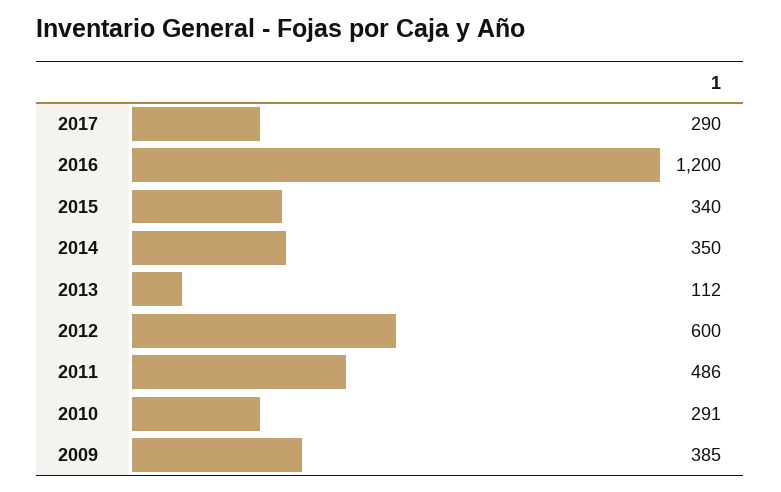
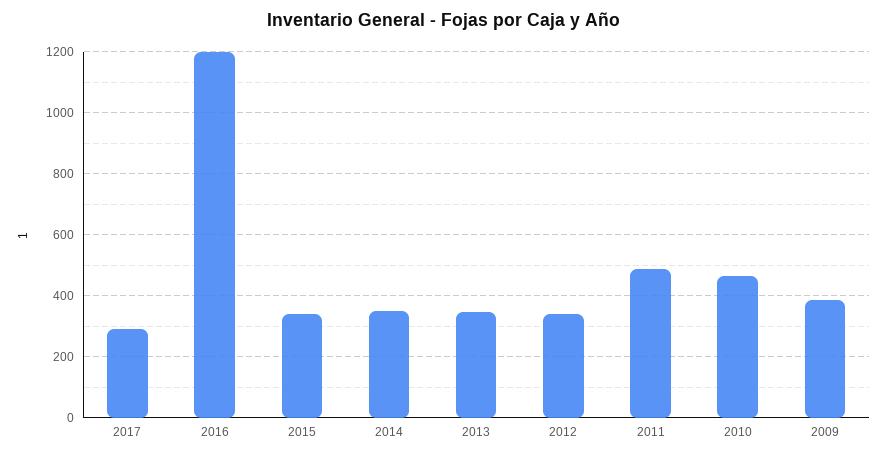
  {
    "2017": 290,
    "2016": 1200,
    "2015": 340,
    "2014": 350,
-   "2013": 112,
+   "2013": 340,
-   "2012": 600,
+   "2012": 340,
    "2011": 486,
-   "2010": 291,
+   "2010": 460,
    "2009": 385
  }

